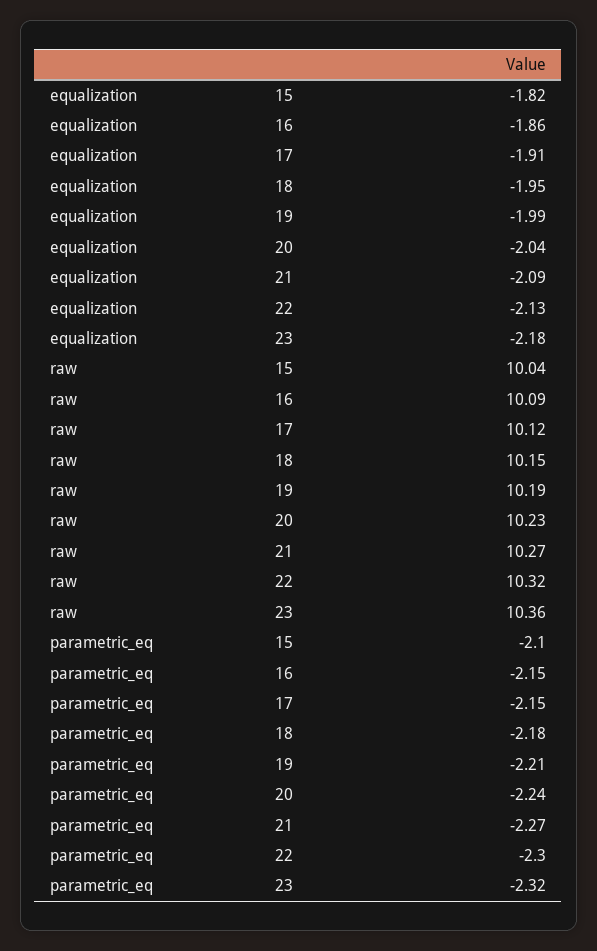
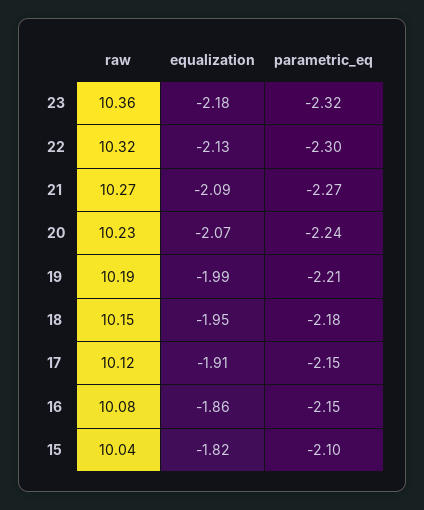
  {
    "equalization": {
      "15": -1.82,
      "16": -1.86,
      "17": -1.91,
      "18": -1.95,
      "19": -1.99,
-     "20": -2.04,
+     "20": -2.07,
      "21": -2.09,
      "22": -2.13,
      "23": -2.18
    },
    "raw": {
      "15": 10.04,
-     "16": 10.09,
+     "16": 10.08,
      "17": 10.12,
      "18": 10.15,
      "19": 10.19,
      "20": 10.23,
      "21": 10.27,
      "22": 10.32,
      "23": 10.36
    },
    "parametric_eq": {
      "15": -2.1,
      "16": -2.15,
      "17": -2.15,
      "18": -2.18,
      "19": -2.21,
      "20": -2.24,
      "21": -2.27,
      "22": -2.3,
      "23": -2.32
    }
  }

